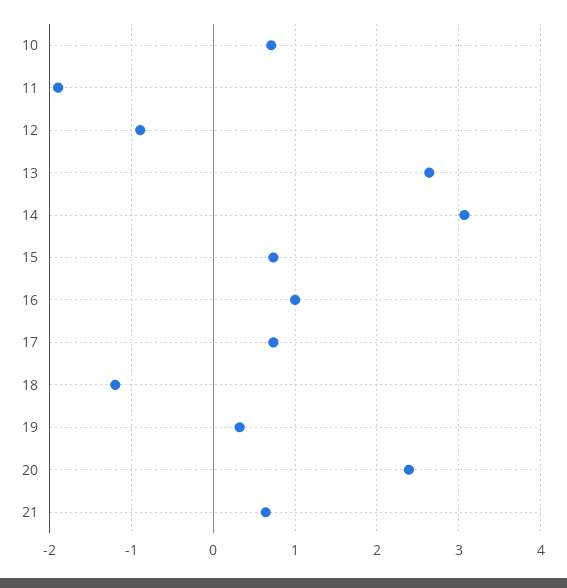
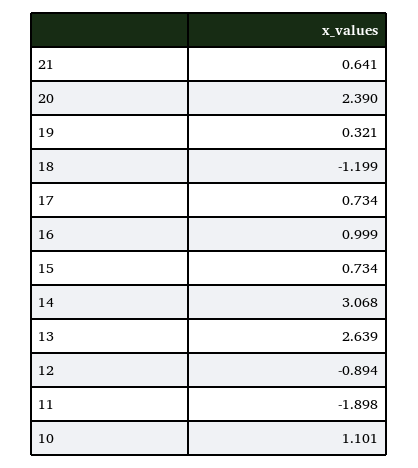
  {
-   "10": 0.7,
+   "10": 1.101,
    "11": -1.898,
    "12": -0.894,
    "13": 2.639,
    "14": 3.068,
    "15": 0.734,
    "16": 0.999,
    "17": 0.734,
    "18": -1.199,
    "19": 0.321,
    "20": 2.39,
    "21": 0.641
  }

